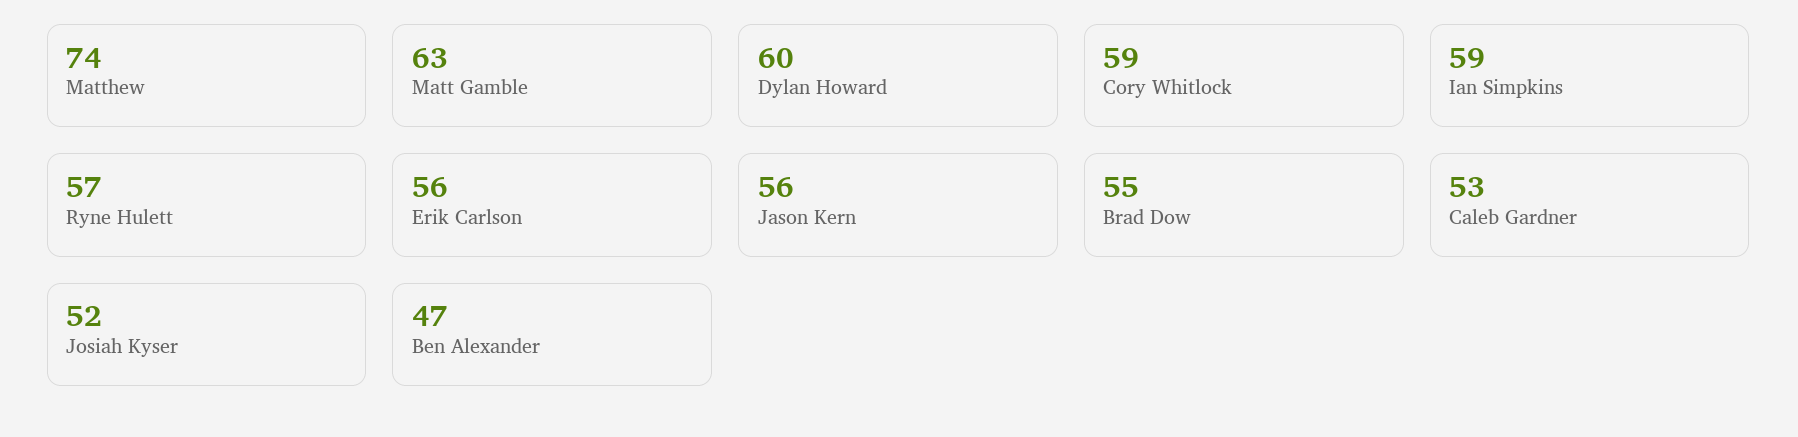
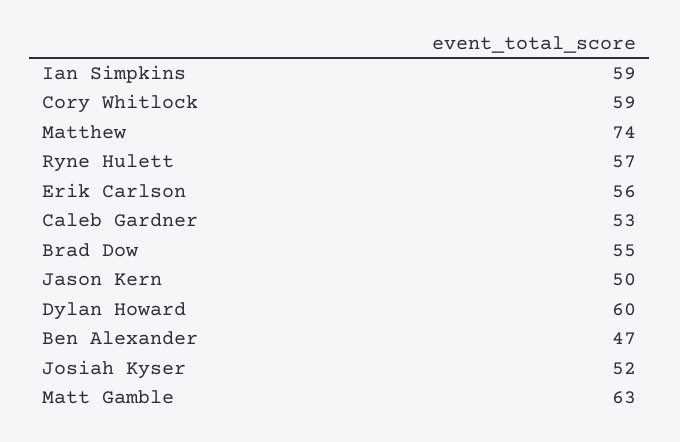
  {
    "Matthew": 74,
    "Matt Gamble": 63,
    "Dylan Howard": 60,
    "Cory Whitlock": 59,
    "Ian Simpkins": 59,
    "Ryne Hulett": 57,
    "Erik Carlson": 56,
-   "Jason Kern": 56,
+   "Jason Kern": 50,
    "Brad Dow": 55,
    "Caleb Gardner": 53,
    "Josiah Kyser": 52,
    "Ben Alexander": 47
  }

